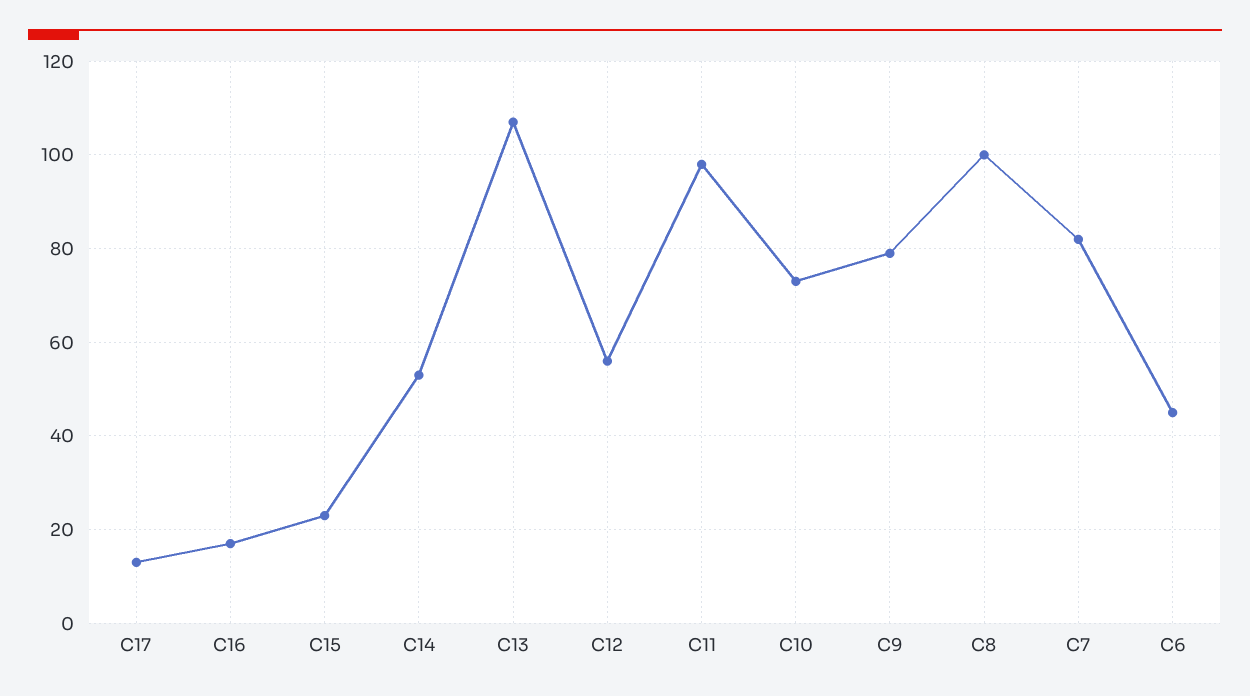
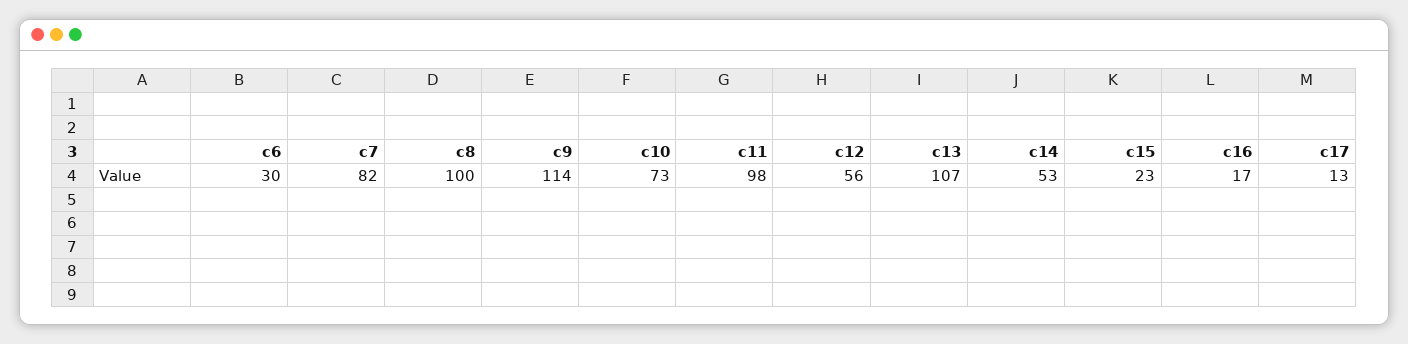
  {
    "C17": 13,
    "C16": 17,
    "C15": 23,
    "C14": 53,
    "C13": 107,
    "C12": 56,
    "C11": 98,
    "C10": 73,
-   "C9": 80,
+   "C9": 114,
    "C8": 100,
    "C7": 82,
-   "C6": 45
+   "C6": 30
  }

